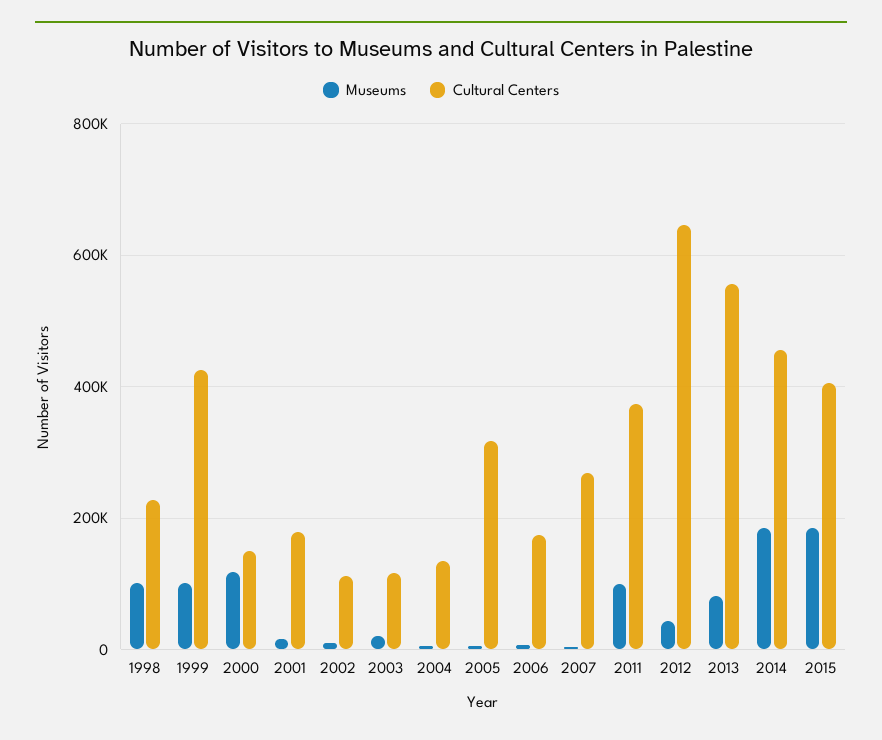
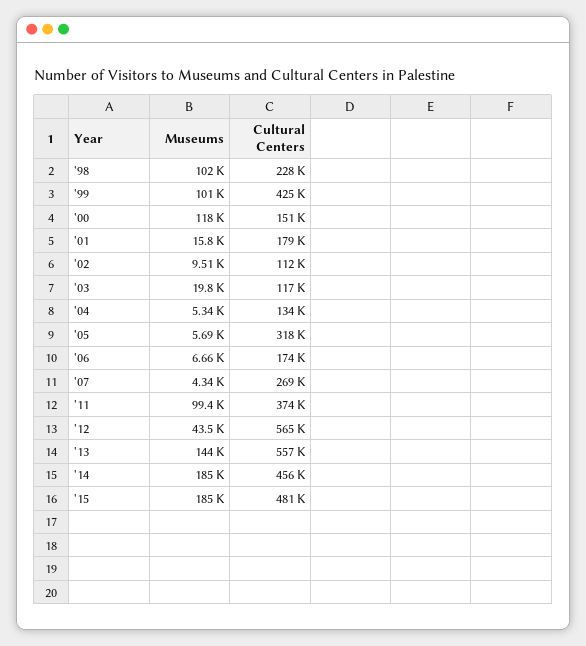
  {
    "Museums": {
      "1998": 102000,
      "1999": 101000,
      "2000": 118000,
      "2001": 15800,
      "2002": 9510,
      "2003": 19800,
      "2004": 5340,
      "2005": 5690,
      "2006": 6660,
      "2007": 4340,
      "2011": 99400,
      "2012": 43500,
-     "2013": 80000,
+     "2013": 144000,
      "2014": 185000,
      "2015": 185000
    },
    "Cultural Centers": {
      "1998": 228000,
      "1999": 425000,
      "2000": 151000,
      "2001": 179000,
      "2002": 112000,
      "2003": 117000,
      "2004": 134000,
      "2005": 318000,
      "2006": 174000,
      "2007": 269000,
      "2011": 374000,
-     "2012": 640000,
+     "2012": 565000,
      "2013": 557000,
      "2014": 456000,
-     "2015": 400000
+     "2015": 481000
    }
  }

